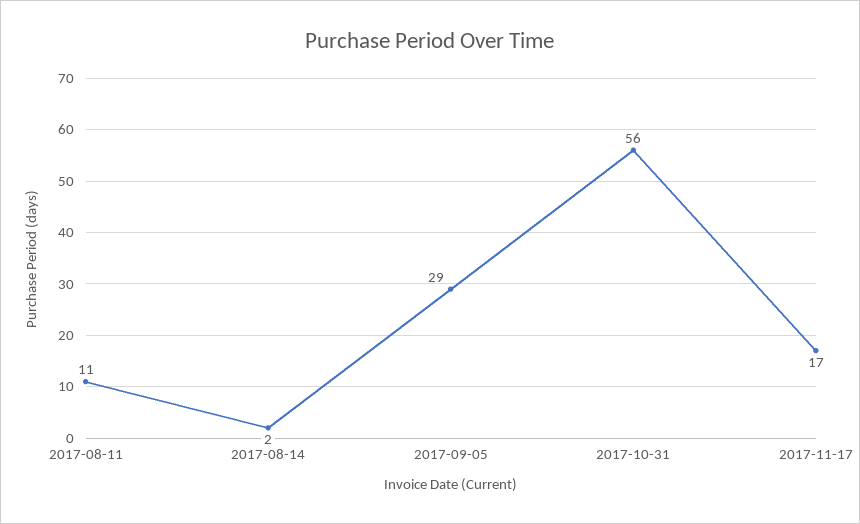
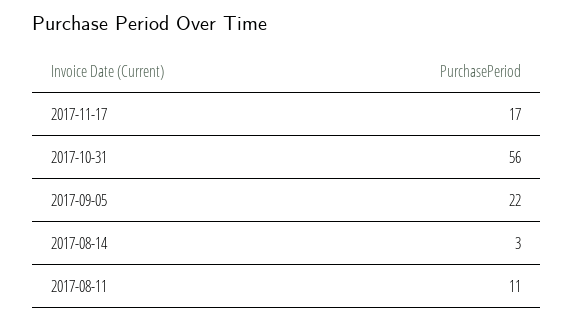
  {
    "2017-08-11": 11,
-   "2017-08-14": 2,
+   "2017-08-14": 3,
-   "2017-09-05": 29,
+   "2017-09-05": 22,
    "2017-10-31": 56,
    "2017-11-17": 17
  }

